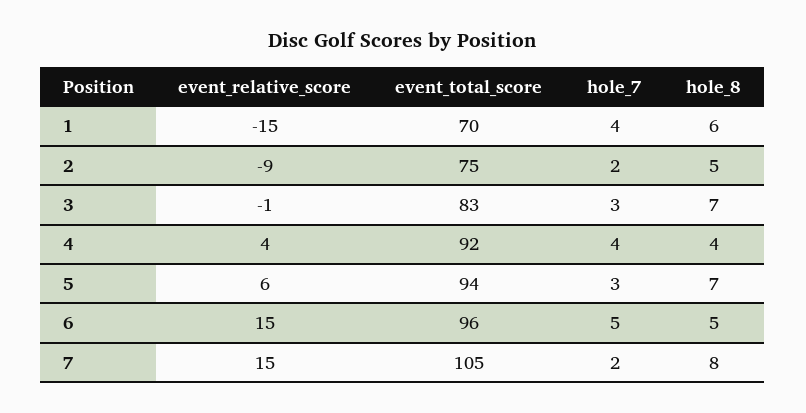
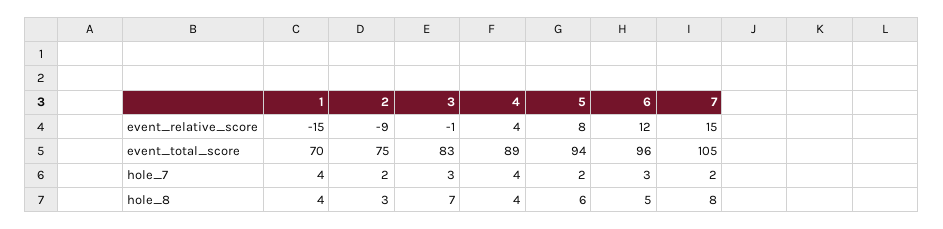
  {
    "event_relative_score": {
      "1": -15,
      "2": -9,
      "3": -1,
      "4": 4,
-     "5": 6,
+     "5": 8,
-     "6": 15,
+     "6": 12,
      "7": 15
    },
    "event_total_score": {
      "1": 70,
      "2": 75,
      "3": 83,
-     "4": 92,
+     "4": 89,
      "5": 94,
      "6": 96,
      "7": 105
    },
    "hole_7": {
      "1": 4,
      "2": 2,
      "3": 3,
      "4": 4,
-     "5": 3,
+     "5": 2,
-     "6": 5,
+     "6": 3,
      "7": 2
    },
    "hole_8": {
-     "1": 6,
+     "1": 4,
-     "2": 5,
+     "2": 3,
      "3": 7,
      "4": 4,
-     "5": 7,
+     "5": 6,
      "6": 5,
      "7": 8
    }
  }

